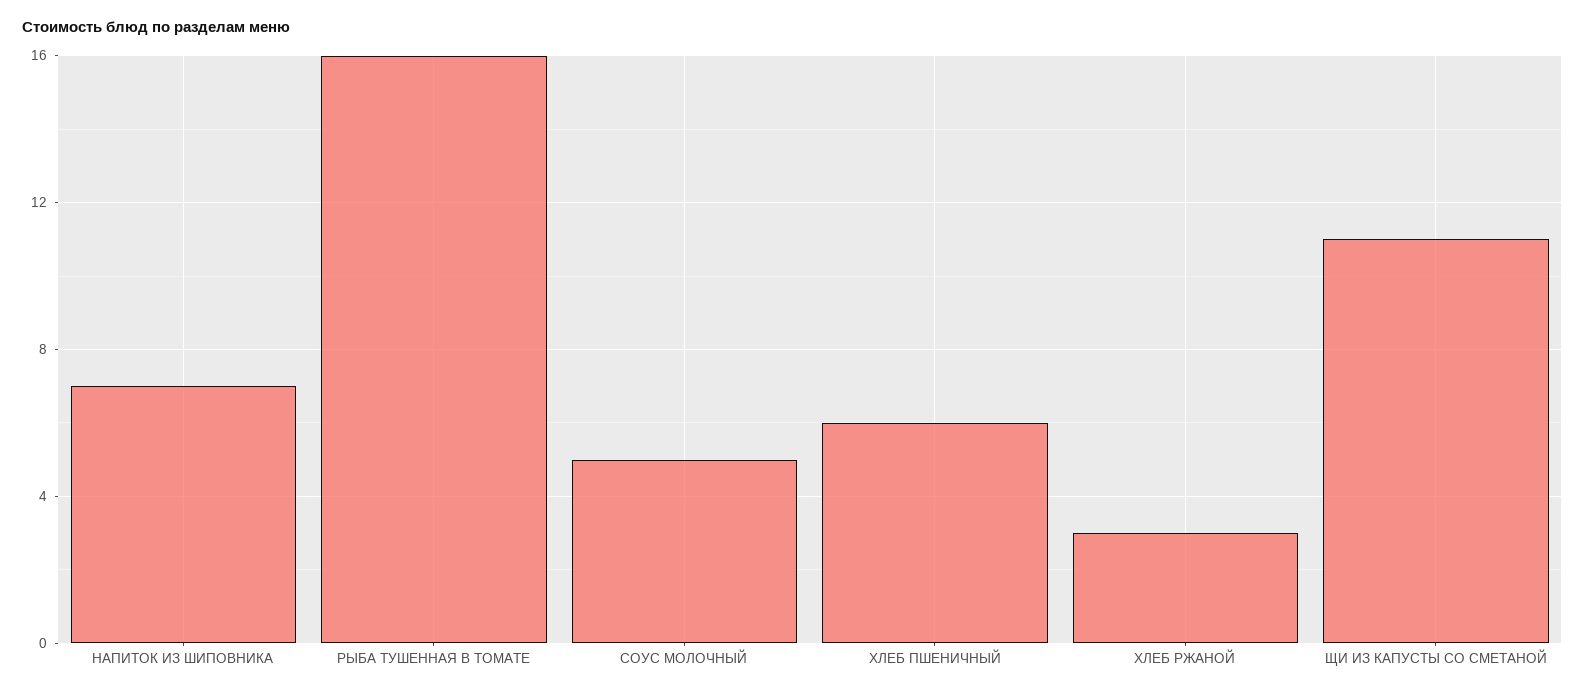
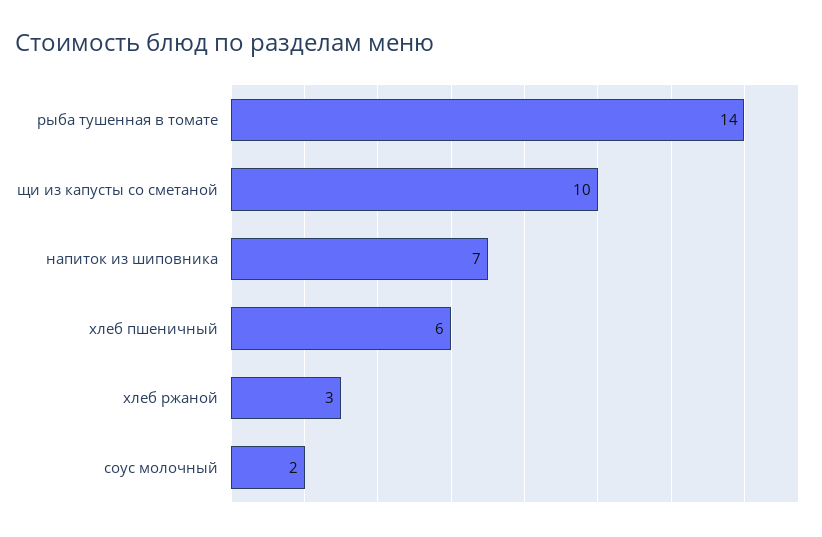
  {
    "НАПИТОК ИЗ ШИПОВНИКА": 7,
-   "РЫБА ТУШЕННАЯ В ТОМАТЕ": 16,
+   "РЫБА ТУШЕННАЯ В ТОМАТЕ": 14,
-   "СОУС МОЛОЧНЫЙ": 5,
+   "СОУС МОЛОЧНЫЙ": 2,
    "ХЛЕБ ПШЕНИЧНЫЙ": 6,
    "ХЛЕБ РЖАНОЙ": 3,
-   "ЩИ ИЗ КАПУСТЫ СО СМЕТАНОЙ": 11
+   "ЩИ ИЗ КАПУСТЫ СО СМЕТАНОЙ": 10
  }

